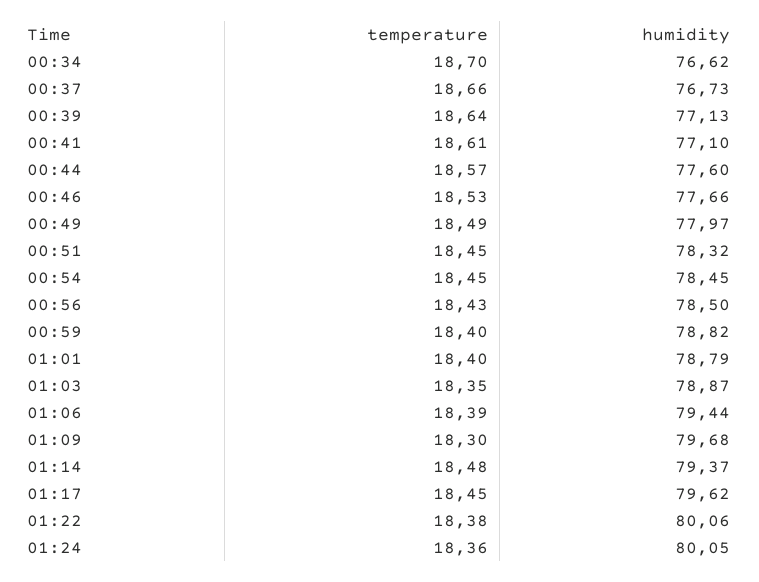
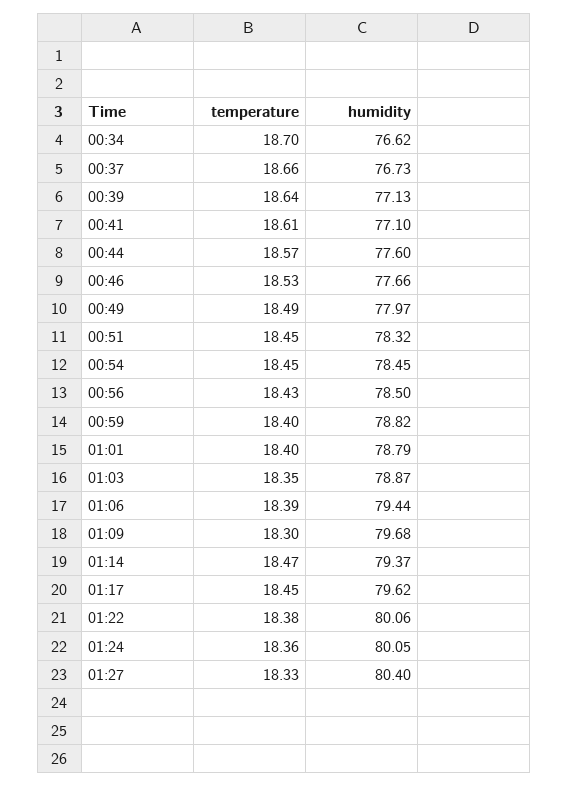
  {
    "temperature": {
      "00:34": 18.7,
      "00:37": 18.66,
      "00:39": 18.64,
      "00:41": 18.61,
      "00:44": 18.57,
      "00:46": 18.53,
      "00:49": 18.49,
      "00:51": 18.45,
      "00:54": 18.45,
      "00:56": 18.43,
      "00:59": 18.4,
      "01:01": 18.4,
      "01:03": 18.35,
      "01:06": 18.39,
      "01:09": 18.3,
-     "01:14": 18.48,
+     "01:14": 18.47,
      "01:17": 18.45,
      "01:22": 18.38,
-     "01:24": 18.36
+     "01:24": 18.36,
+     "01:27": 18.33
    },
    "humidity": {
      "00:34": 76.62,
      "00:37": 76.73,
      "00:39": 77.13,
      "00:41": 77.1,
      "00:44": 77.6,
      "00:46": 77.66,
      "00:49": 77.97,
      "00:51": 78.32,
      "00:54": 78.45,
      "00:56": 78.5,
      "00:59": 78.82,
      "01:01": 78.79,
      "01:03": 78.87,
      "01:06": 79.44,
      "01:09": 79.68,
      "01:14": 79.37,
      "01:17": 79.62,
      "01:22": 80.06,
-     "01:24": 80.05
+     "01:24": 80.05,
+     "01:27": 80.4
    }
  }

